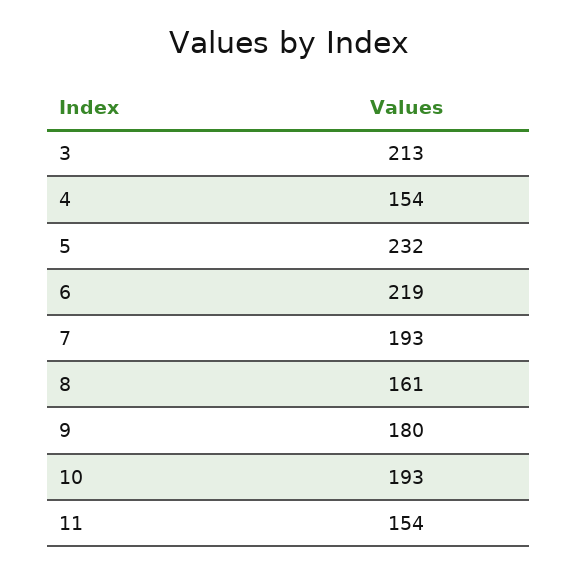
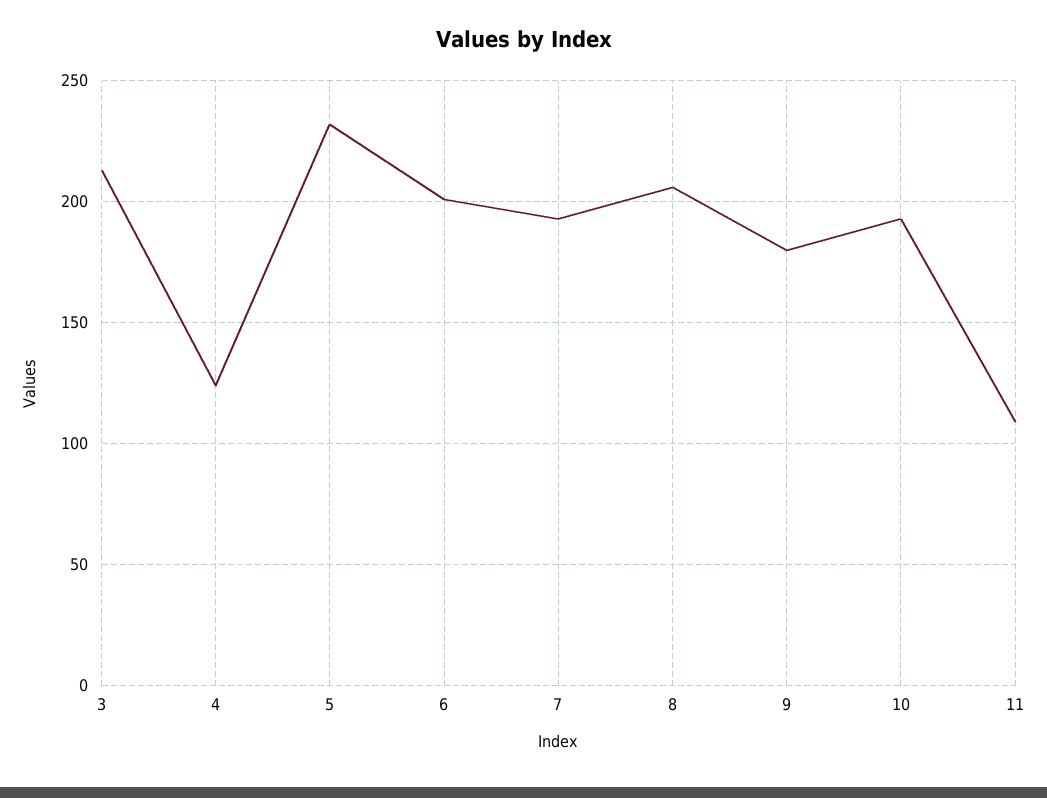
  {
    "3": 213,
-   "4": 154,
+   "4": 125,
    "5": 232,
-   "6": 219,
+   "6": 200,
    "7": 193,
-   "8": 161,
+   "8": 205,
    "9": 180,
    "10": 193,
-   "11": 154
+   "11": 110
  }

